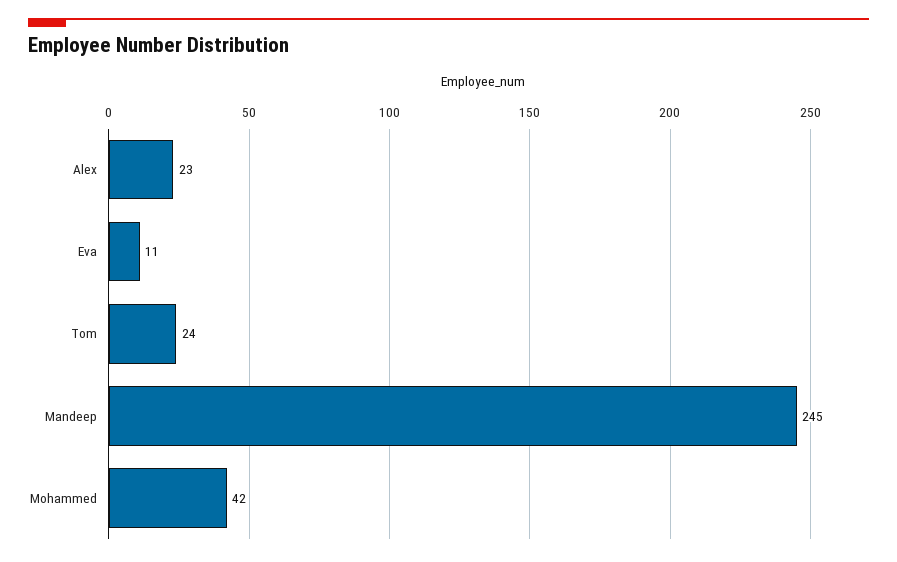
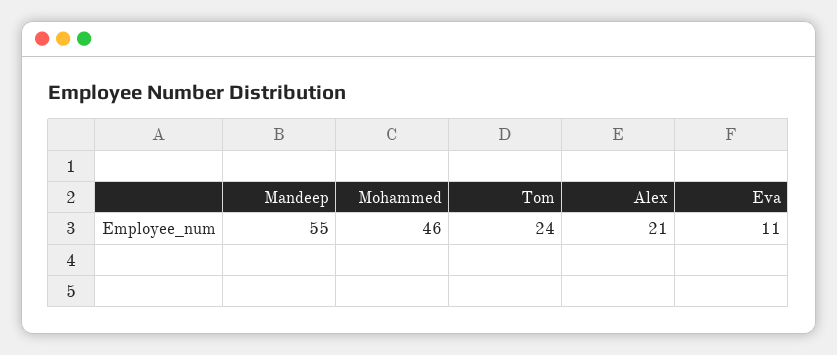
  {
-   "Alex": 23,
+   "Alex": 21,
    "Eva": 11,
    "Tom": 24,
-   "Mandeep": 245,
+   "Mandeep": 55,
-   "Mohammed": 42
+   "Mohammed": 46
  }

